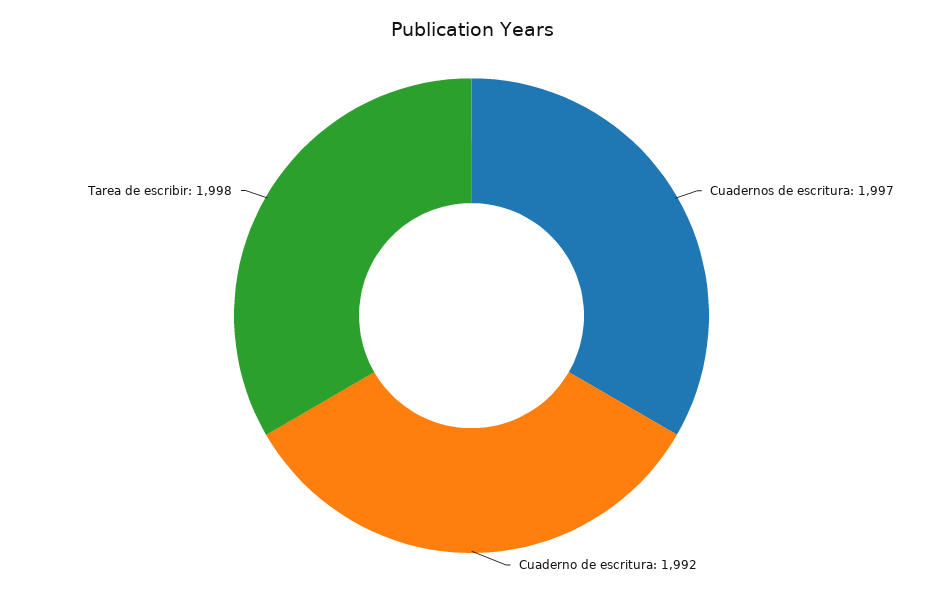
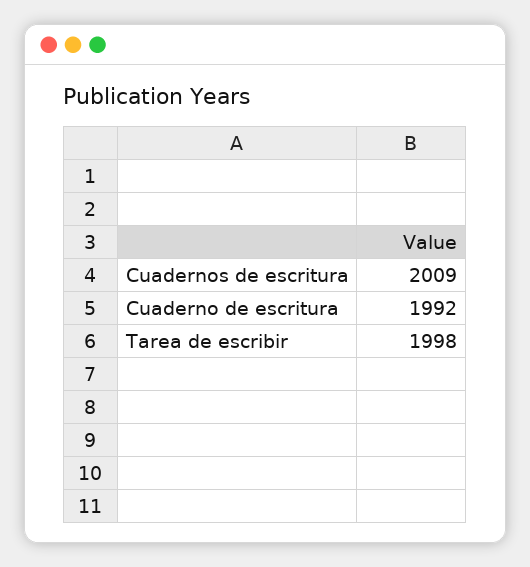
  {
-   "Cuadernos de escritura": 1997,
+   "Cuadernos de escritura": 2009,
    "Cuaderno de escritura": 1992,
    "Tarea de escribir": 1998
  }

